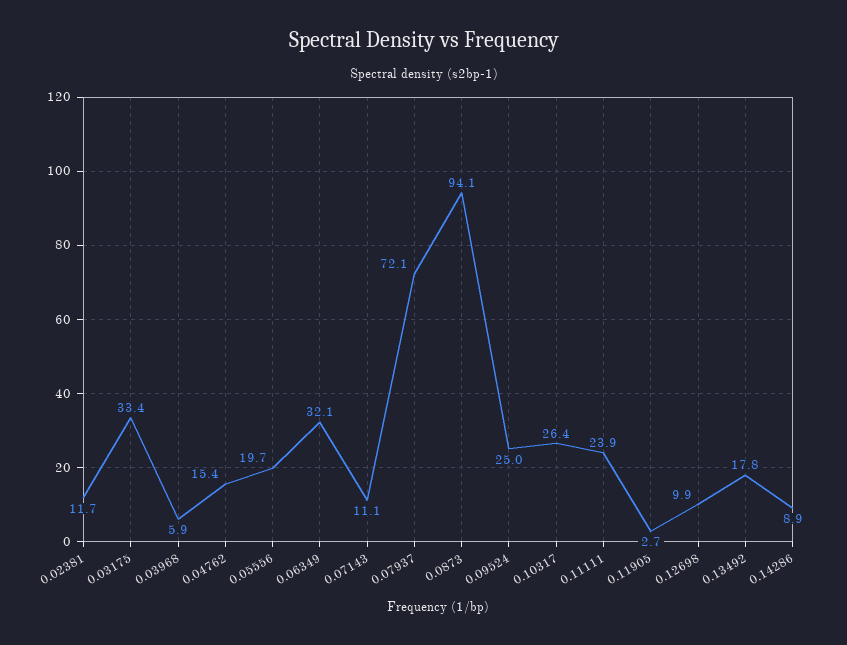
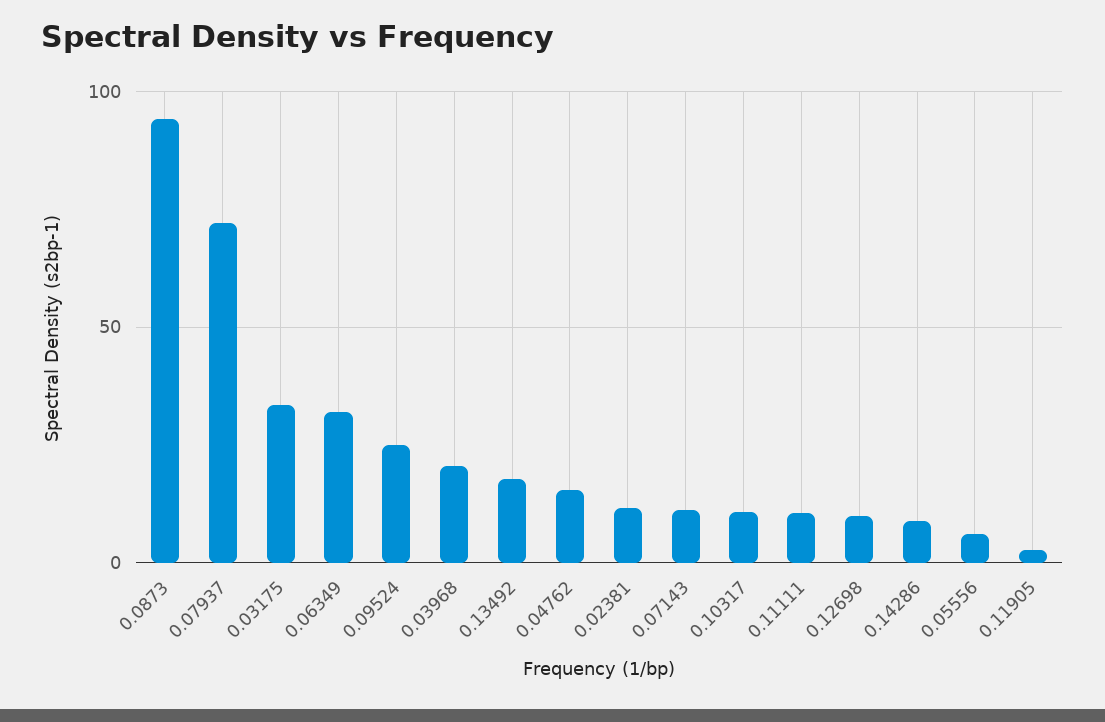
  {
    "0.02381": 11.7,
    "0.03175": 33.4,
-   "0.03968": 5.9,
+   "0.03968": 20,
    "0.04762": 15.4,
-   "0.05556": 19.7,
+   "0.05556": 5,
    "0.06349": 32.1,
    "0.07143": 11.1,
    "0.07937": 72.1,
    "0.0873": 94.1,
    "0.09524": 25,
-   "0.10317": 26.4,
+   "0.10317": 10,
-   "0.11111": 23.9,
+   "0.11111": 10,
    "0.11905": 2.7,
    "0.12698": 9.9,
    "0.13492": 17.8,
    "0.14286": 8.9
  }

